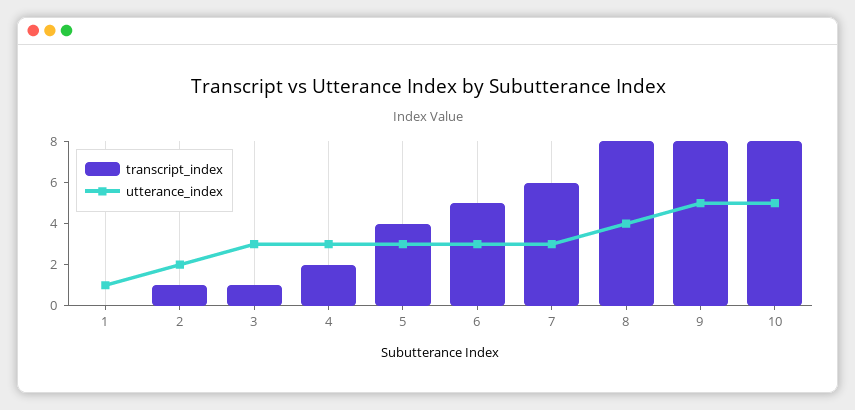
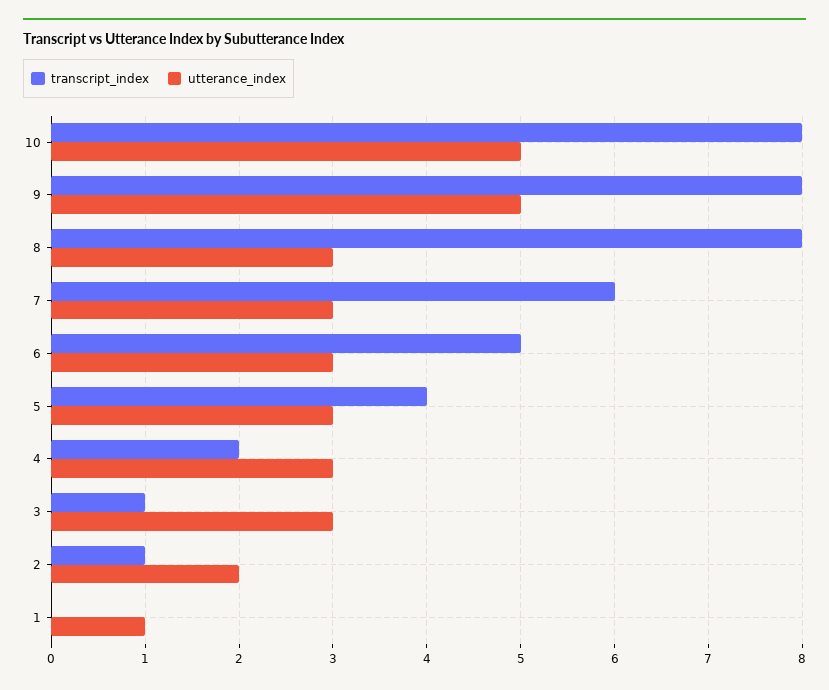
  {
    "transcript_index": {
      "1": 0,
      "2": 1,
      "3": 1,
      "4": 2,
      "5": 4,
      "6": 5,
      "7": 6,
      "8": 8,
      "9": 8,
      "10": 8
    },
    "utterance_index": {
      "1": 1,
      "2": 2,
      "3": 3,
      "4": 3,
      "5": 3,
      "6": 3,
      "7": 3,
-     "8": 4,
+     "8": 3,
      "9": 5,
      "10": 5
    }
  }

